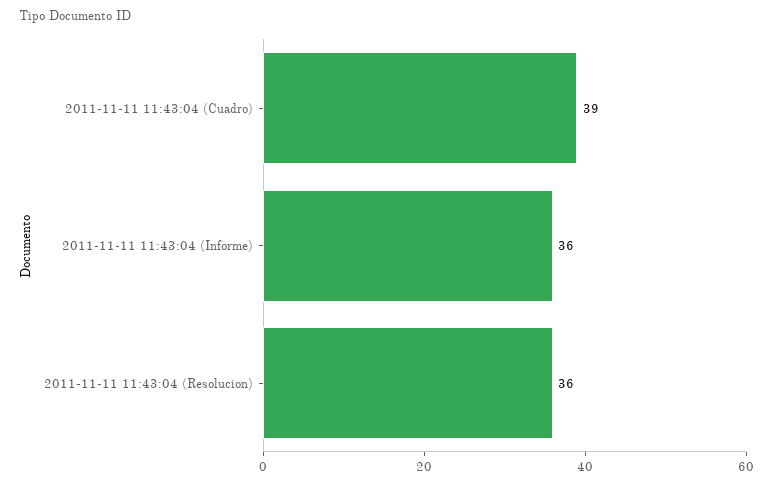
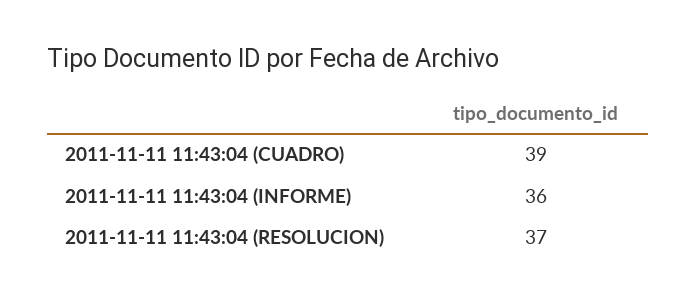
  {
    "2011-11-11 11:43:04 (Cuadro)": 39,
    "2011-11-11 11:43:04 (Informe)": 36,
-   "2011-11-11 11:43:04 (Resolucion)": 36
+   "2011-11-11 11:43:04 (Resolucion)": 37
  }

